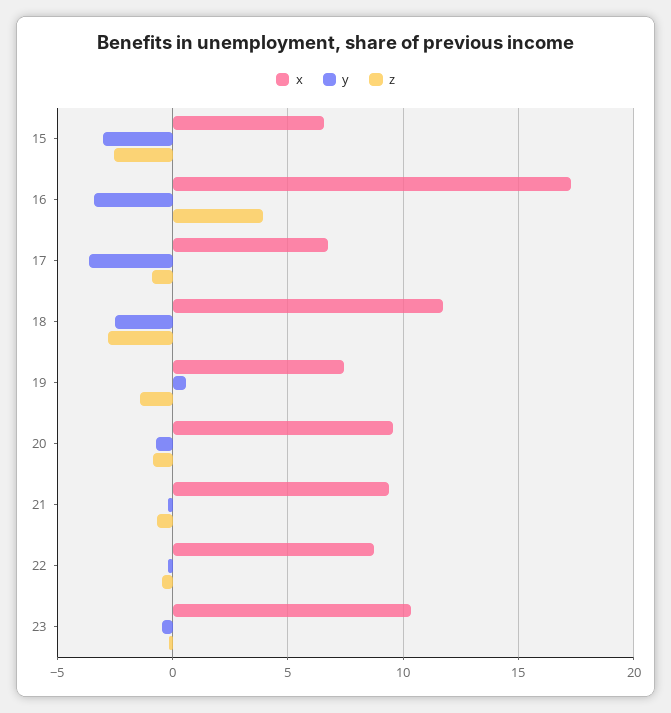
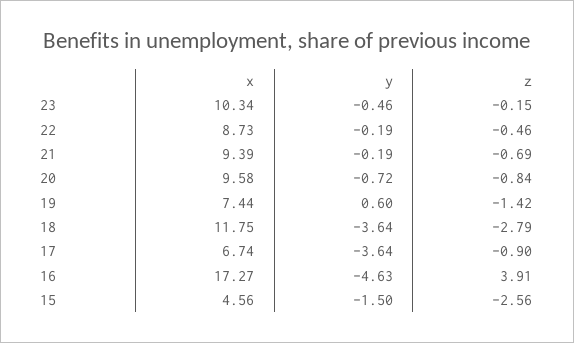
  {
    "x": {
-     "15": 6.5,
+     "15": 4.56,
      "16": 17.27,
      "17": 6.74,
      "18": 11.75,
      "19": 7.44,
      "20": 9.58,
      "21": 9.39,
      "22": 8.73,
      "23": 10.34
    },
    "y": {
-     "15": -3,
+     "15": -1.5,
-     "16": -3.5,
+     "16": -4.63,
      "17": -3.64,
-     "18": -2.5,
+     "18": -3.64,
      "19": 0.6,
      "20": -0.72,
      "21": -0.19,
      "22": -0.19,
      "23": -0.46
    },
    "z": {
      "15": -2.56,
      "16": 3.91,
      "17": -0.9,
      "18": -2.79,
      "19": -1.42,
      "20": -0.84,
      "21": -0.69,
      "22": -0.46,
      "23": -0.15
    }
  }

